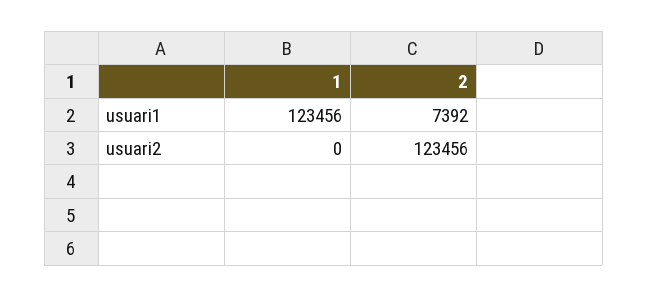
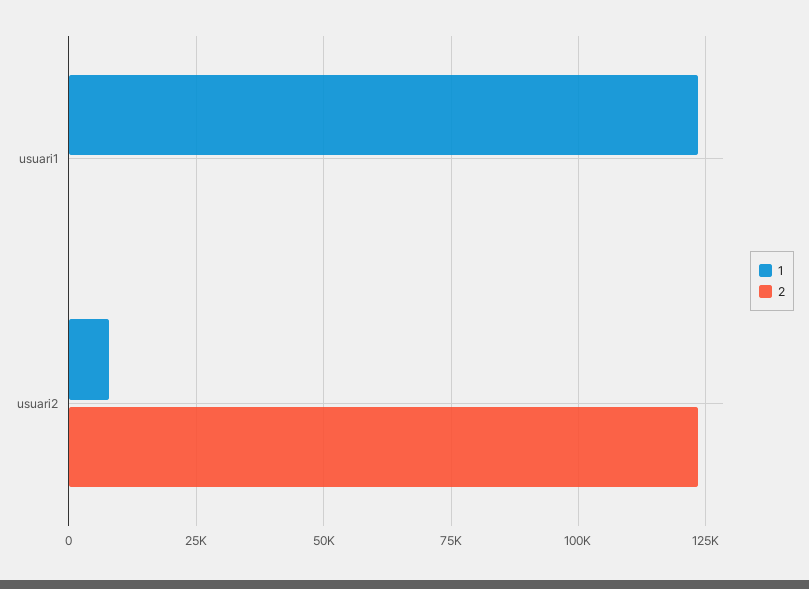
  {
    "1": {
      "usuari1": 123456,
-     "usuari2": 0
+     "usuari2": 7500
    },
    "2": {
-     "usuari1": 7392,
+     "usuari1": 0,
      "usuari2": 123456
    }
  }

